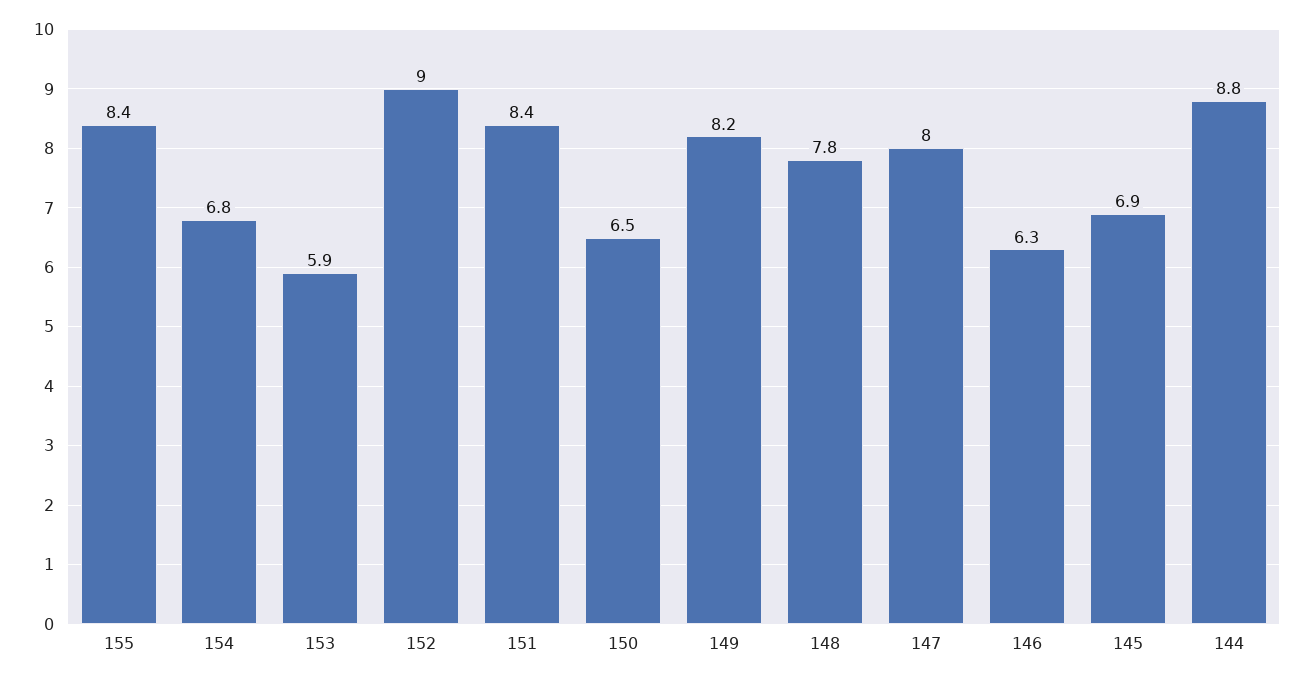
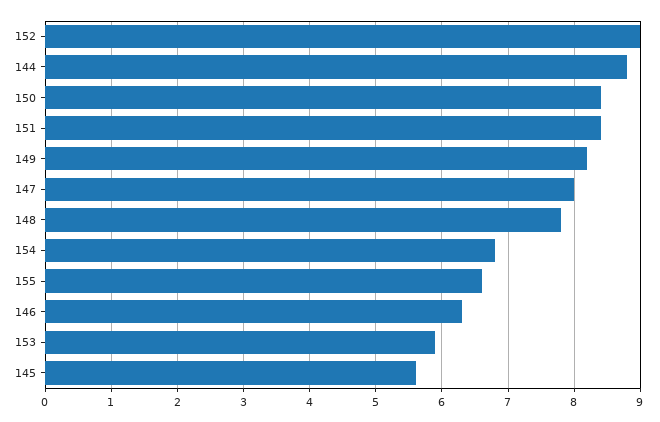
  {
-   "155": 8.4,
+   "155": 6.6,
    "154": 6.8,
    "153": 5.9,
    "152": 9,
    "151": 8.4,
-   "150": 6.5,
+   "150": 8.4,
    "149": 8.2,
    "148": 7.8,
    "147": 8,
    "146": 6.3,
-   "145": 6.9,
+   "145": 5.6,
    "144": 8.8
  }

